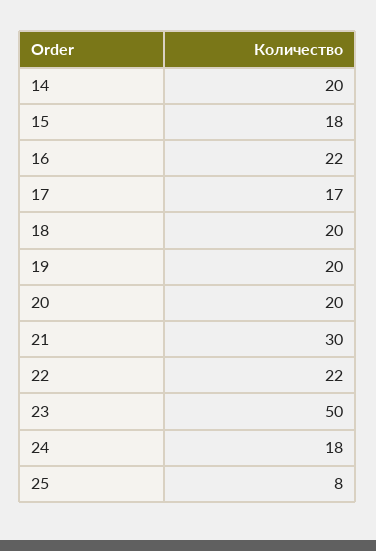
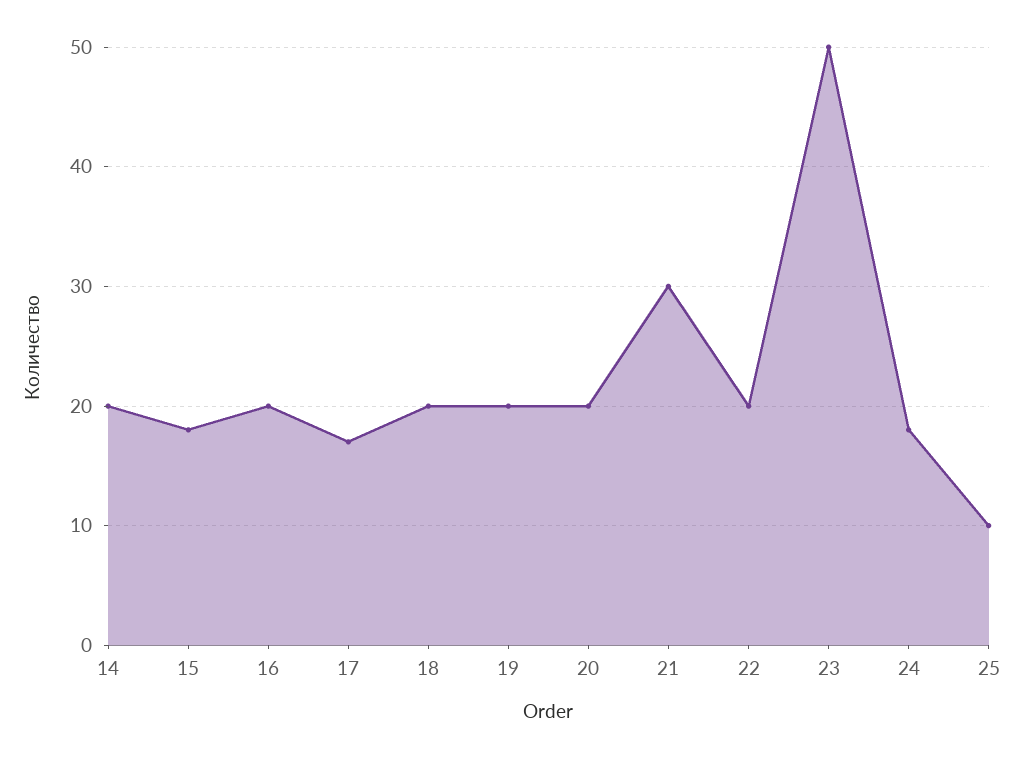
  {
    "14": 20,
    "15": 18,
-   "16": 22,
+   "16": 20,
    "17": 17,
    "18": 20,
    "19": 20,
    "20": 20,
    "21": 30,
-   "22": 22,
+   "22": 20,
    "23": 50,
    "24": 18,
-   "25": 8
+   "25": 10
  }

